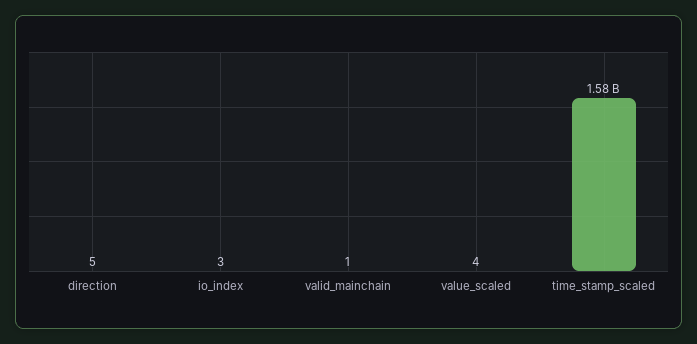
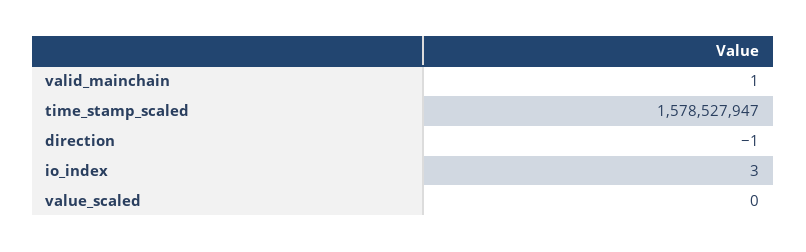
  {
-   "direction": 5,
+   "direction": -1,
    "io_index": 3,
    "valid_mainchain": 1,
-   "value_scaled": 4,
+   "value_scaled": 0,
    "time_stamp_scaled": 1578527947
  }

